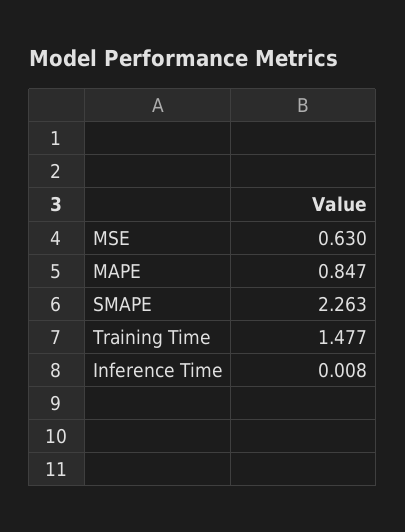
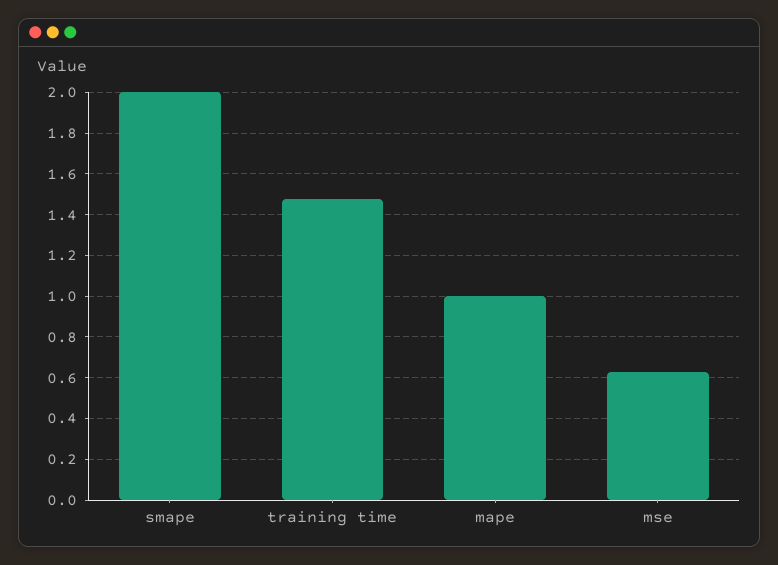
  {
    "MSE": 0.63,
-   "MAPE": 0.847,
+   "MAPE": 1,
-   "SMAPE": 2.263,
+   "SMAPE": 2,
-   "Training Time": 1.477,
+   "Training Time": 1.477
-   "Inference Time": 0.008
  }

